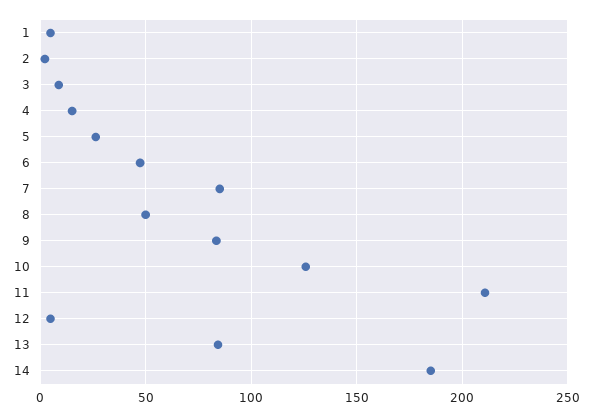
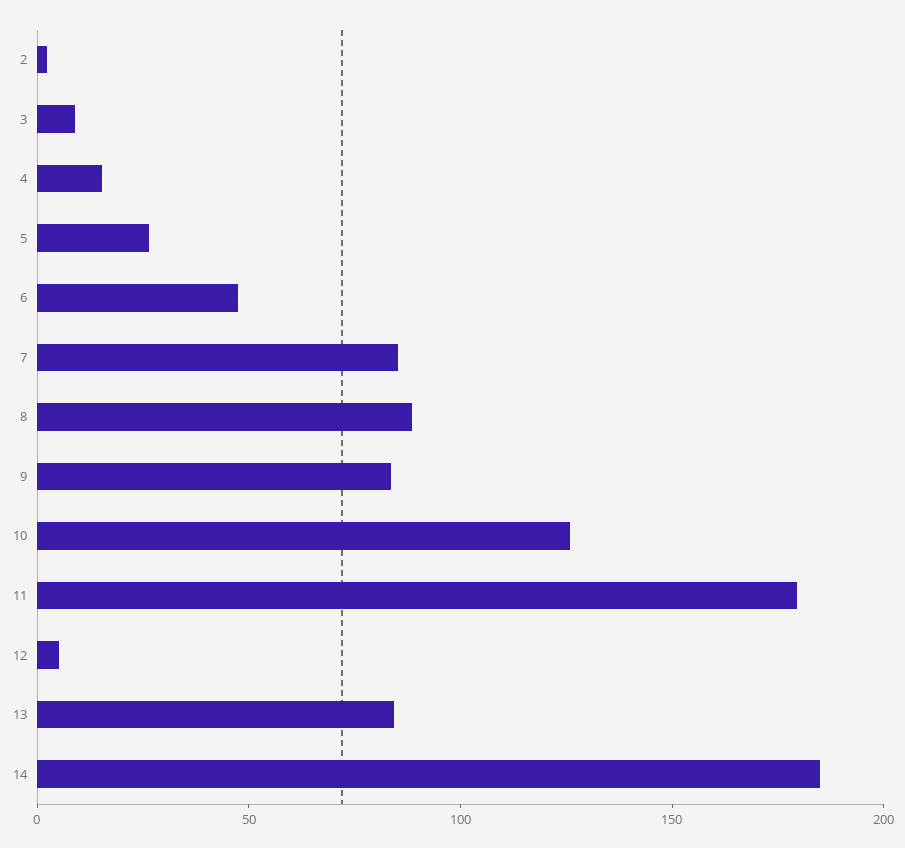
  {
-   "1": 5,
    "2": 0,
    "3": 10,
    "4": 15,
    "5": 25,
    "6": 45,
    "7": 85,
-   "8": 50,
+   "8": 90,
    "9": 85,
    "10": 125,
-   "11": 210,
+   "11": 180,
    "12": 5,
    "13": 85,
    "14": 185
  }

